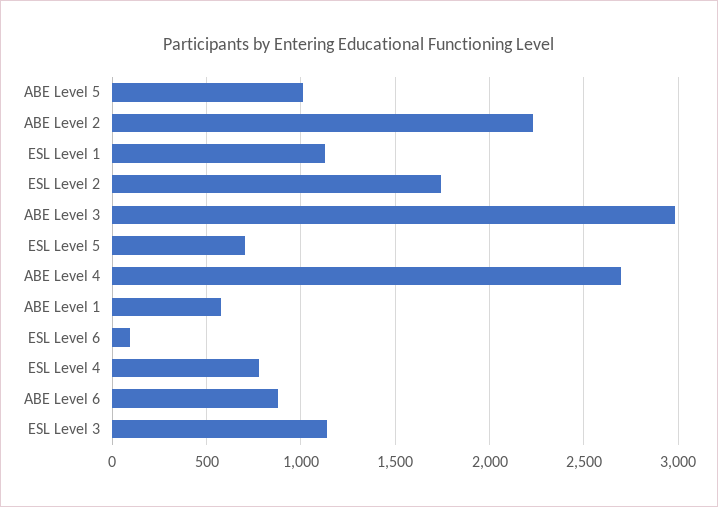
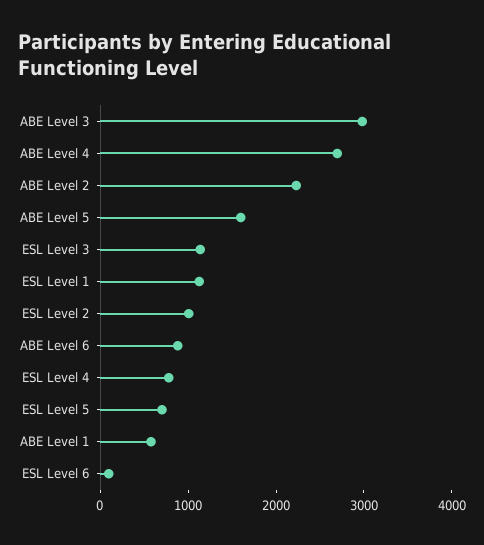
  {
-   "ABE Level 5": 1000,
+   "ABE Level 5": 1600,
    "ABE Level 2": 2250,
    "ESL Level 1": 1150,
-   "ESL Level 2": 1750,
+   "ESL Level 2": 1000,
    "ABE Level 3": 3000,
    "ESL Level 5": 700,
    "ABE Level 4": 2700,
    "ABE Level 1": 600,
    "ESL Level 6": 100,
    "ESL Level 4": 800,
    "ABE Level 6": 900,
    "ESL Level 3": 1150
  }

